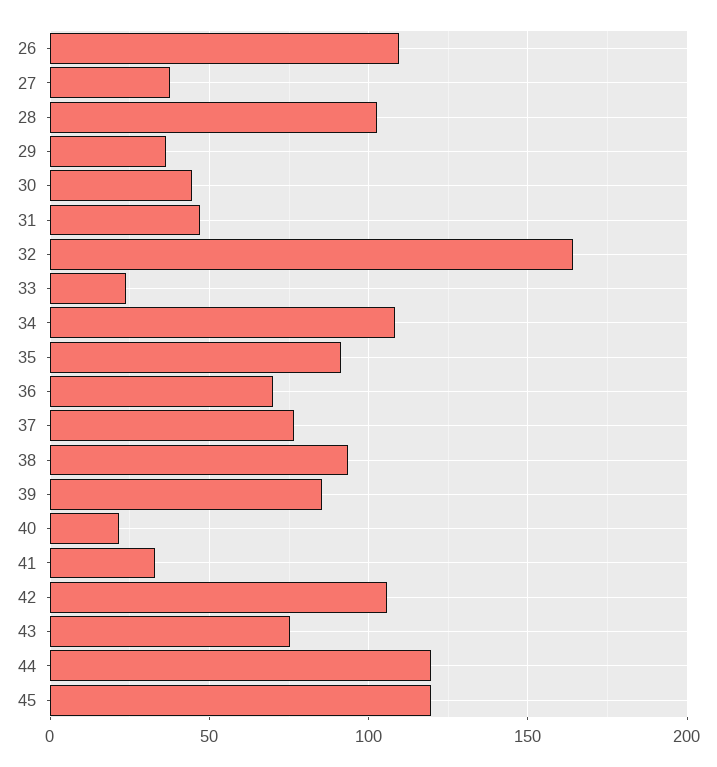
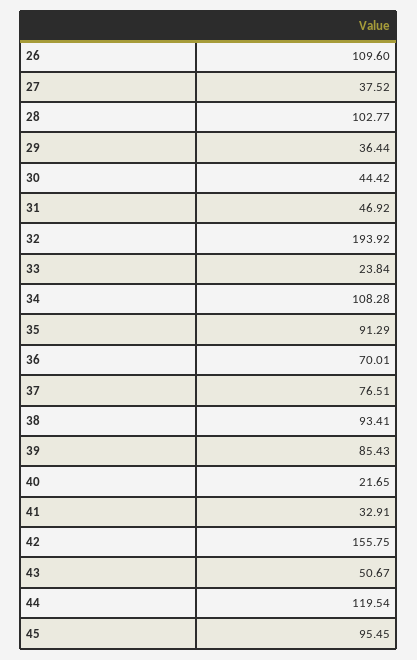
  {
    "26": 109.6,
    "27": 37.52,
    "28": 102.77,
    "29": 36.44,
    "30": 44.42,
    "31": 46.92,
-   "32": 165,
+   "32": 193.92,
    "33": 23.84,
    "34": 108.28,
    "35": 91.29,
    "36": 70.01,
    "37": 76.51,
    "38": 93.41,
    "39": 85.43,
    "40": 21.65,
    "41": 32.91,
-   "42": 105,
+   "42": 155.75,
-   "43": 75,
+   "43": 50.67,
    "44": 119.54,
-   "45": 120
+   "45": 95.45
  }

